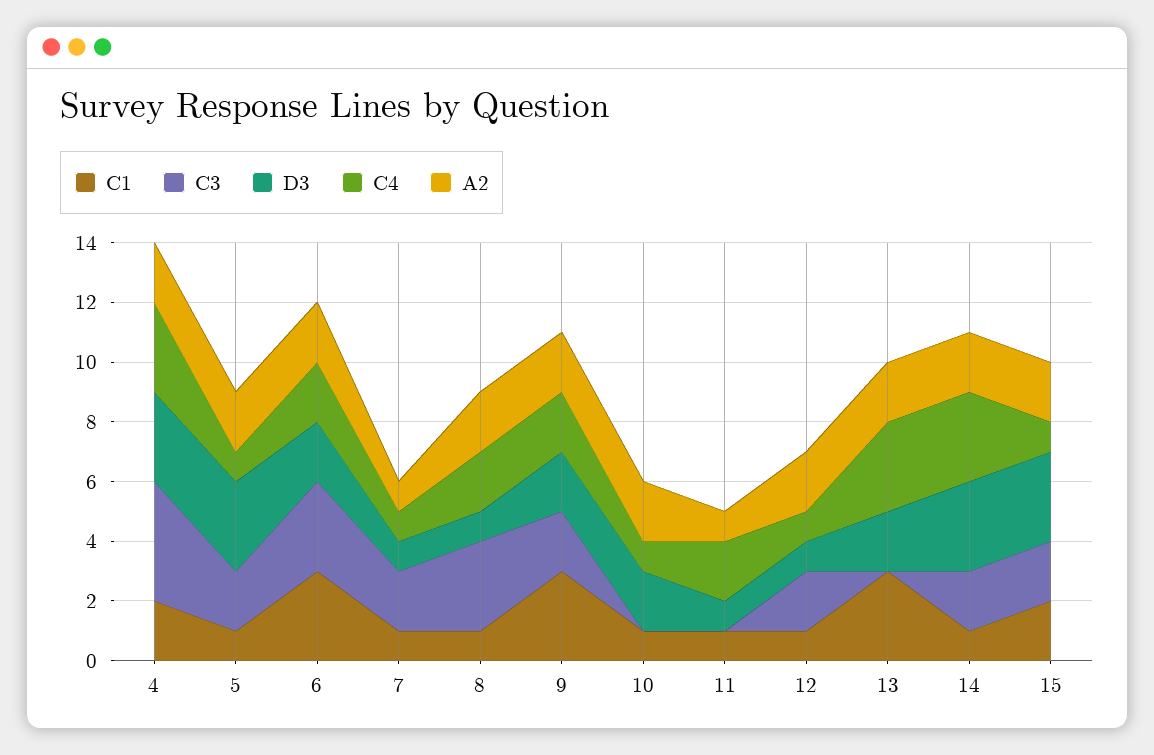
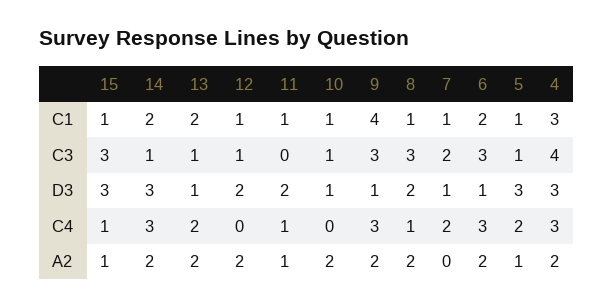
  {
    "C1": {
-     "4": 2,
+     "4": 3,
      "5": 1,
-     "6": 3,
+     "6": 2,
      "7": 1,
      "8": 1,
-     "9": 3,
+     "9": 4,
      "10": 1,
      "11": 1,
      "12": 1,
-     "13": 3,
+     "13": 2,
-     "14": 1,
+     "14": 2,
-     "15": 2
+     "15": 1
    },
    "C3": {
      "4": 4,
-     "5": 2,
+     "5": 1,
      "6": 3,
      "7": 2,
      "8": 3,
-     "9": 2,
+     "9": 3,
-     "10": 0,
+     "10": 1,
      "11": 0,
-     "12": 2,
+     "12": 1,
-     "13": 0,
+     "13": 1,
-     "14": 2,
+     "14": 1,
-     "15": 2
+     "15": 3
    },
    "D3": {
      "4": 3,
      "5": 3,
-     "6": 2,
+     "6": 1,
      "7": 1,
-     "8": 1,
+     "8": 2,
-     "9": 2,
+     "9": 1,
-     "10": 2,
+     "10": 1,
-     "11": 1,
+     "11": 2,
-     "12": 1,
+     "12": 2,
-     "13": 2,
+     "13": 1,
      "14": 3,
      "15": 3
    },
    "C4": {
      "4": 3,
-     "5": 1,
+     "5": 2,
-     "6": 2,
+     "6": 3,
-     "7": 1,
+     "7": 2,
-     "8": 2,
+     "8": 1,
-     "9": 2,
+     "9": 3,
-     "10": 1,
+     "10": 0,
-     "11": 2,
+     "11": 1,
-     "12": 1,
+     "12": 0,
-     "13": 3,
+     "13": 2,
      "14": 3,
      "15": 1
    },
    "A2": {
      "4": 2,
-     "5": 2,
+     "5": 1,
      "6": 2,
-     "7": 1,
+     "7": 0,
      "8": 2,
      "9": 2,
      "10": 2,
      "11": 1,
      "12": 2,
      "13": 2,
      "14": 2,
-     "15": 2
+     "15": 1
    }
  }

